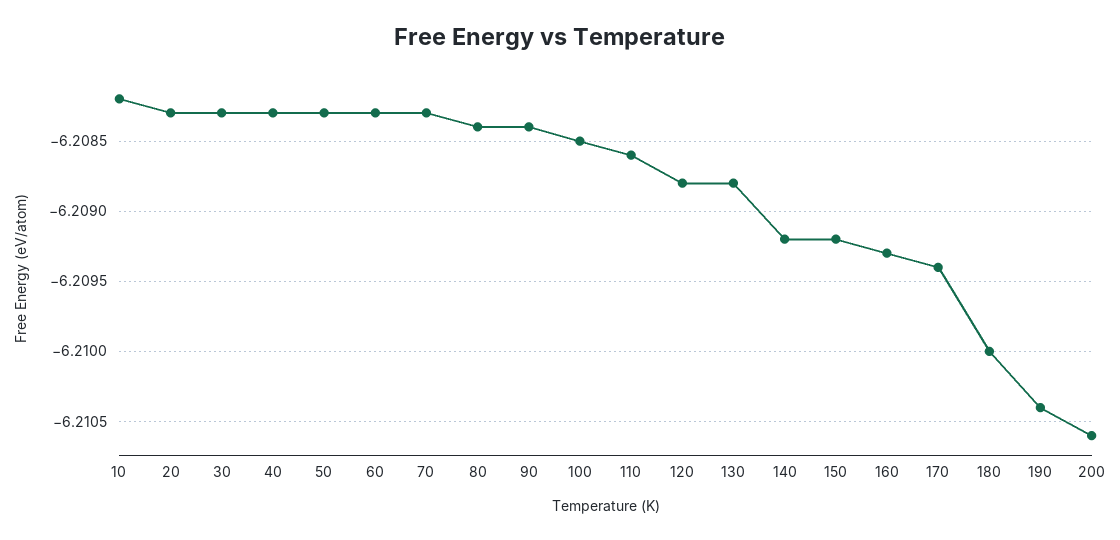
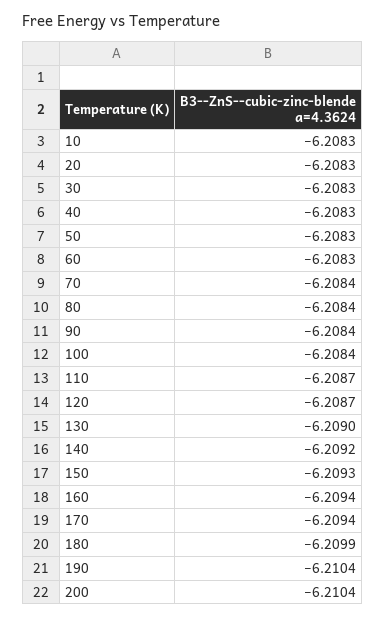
  {
-   "10": -6.2082,
+   "10": -6.2083,
    "20": -6.2083,
    "30": -6.2083,
    "40": -6.2083,
    "50": -6.2083,
    "60": -6.2083,
-   "70": -6.2083,
+   "70": -6.2084,
    "80": -6.2084,
    "90": -6.2084,
-   "100": -6.2085,
+   "100": -6.2084,
-   "110": -6.2086,
+   "110": -6.2087,
-   "120": -6.2088,
+   "120": -6.2087,
-   "130": -6.2088,
+   "130": -6.209,
    "140": -6.2092,
-   "150": -6.2092,
+   "150": -6.2093,
-   "160": -6.2093,
+   "160": -6.2094,
    "170": -6.2094,
-   "180": -6.21,
+   "180": -6.2099,
    "190": -6.2104,
-   "200": -6.2106
+   "200": -6.2104
  }

